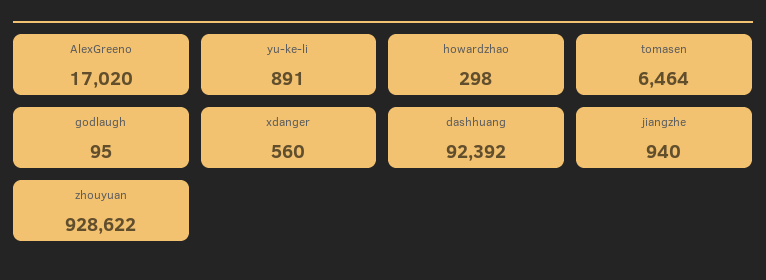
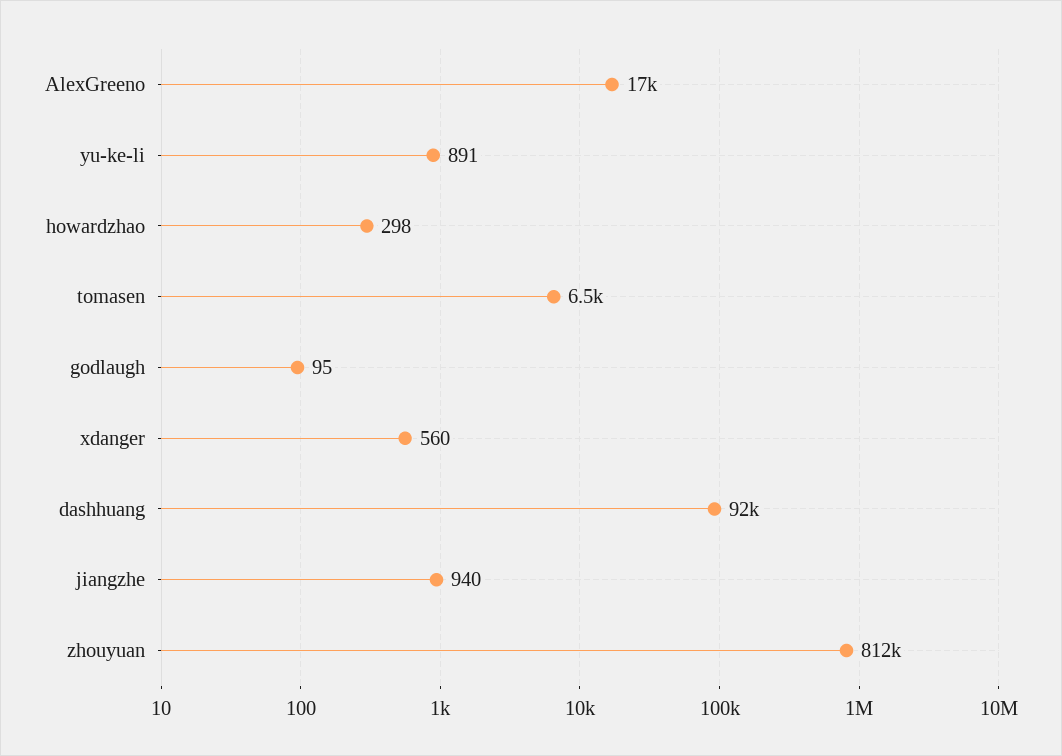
  {
    "AlexGreeno": 17020,
    "yu-ke-li": 891,
    "howardzhao": 298,
    "tomasen": 6464,
    "godlaugh": 95,
    "xdanger": 560,
    "dashhuang": 92392,
    "jiangzhe": 940,
-   "zhouyuan": 928622
+   "zhouyuan": 812000
  }

